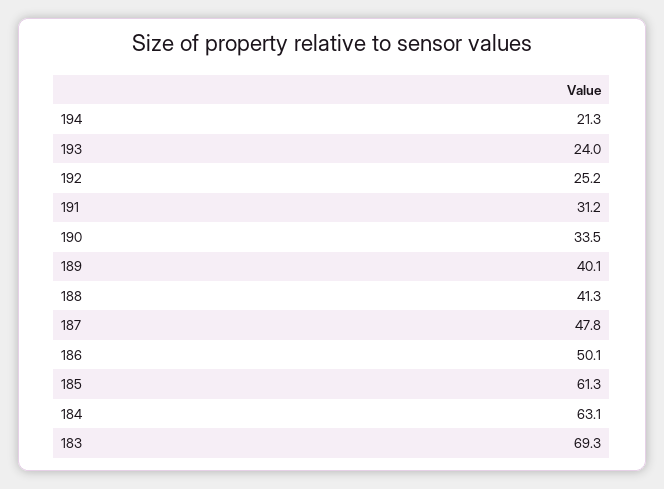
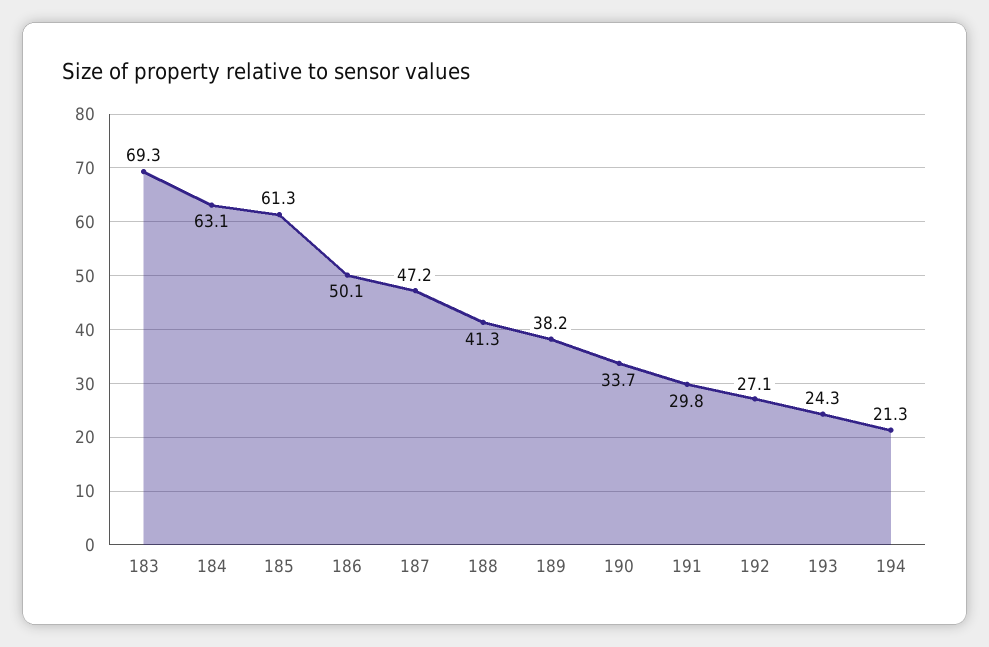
  {
    "194": 21.3,
-   "193": 24,
+   "193": 24.3,
-   "192": 25.2,
+   "192": 27.1,
-   "191": 31.2,
+   "191": 29.8,
-   "190": 33.5,
+   "190": 33.7,
-   "189": 40.1,
+   "189": 38.2,
    "188": 41.3,
-   "187": 47.8,
+   "187": 47.2,
    "186": 50.1,
    "185": 61.3,
    "184": 63.1,
    "183": 69.3
  }

